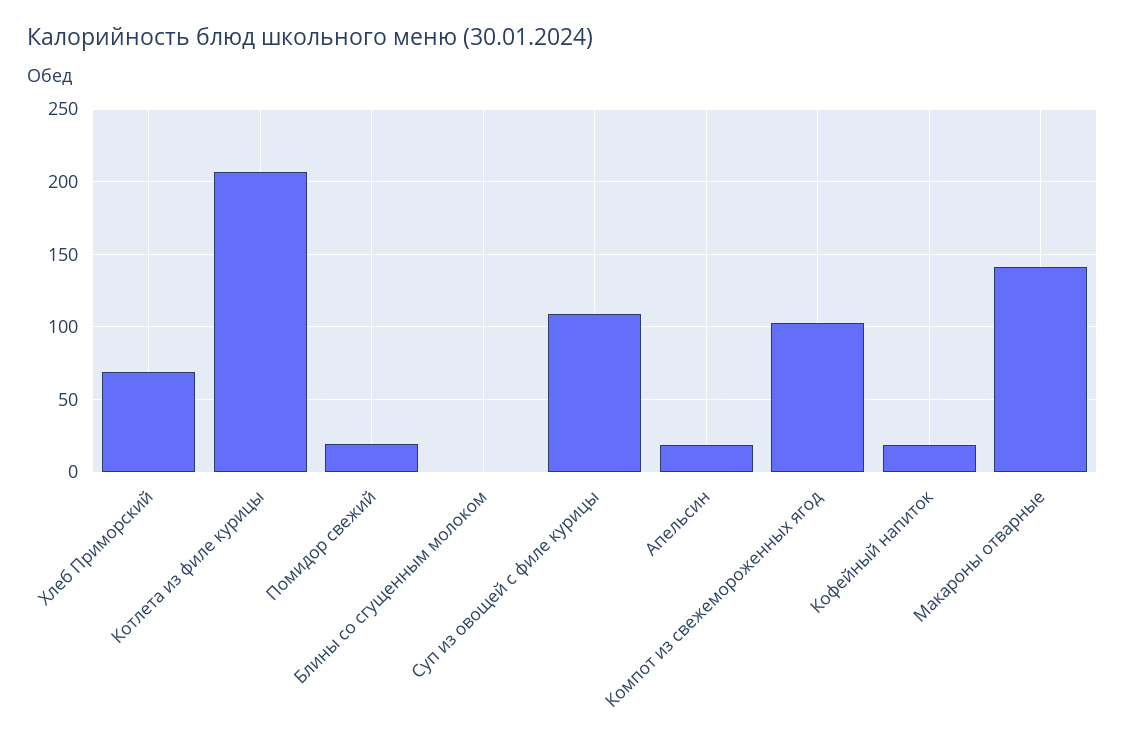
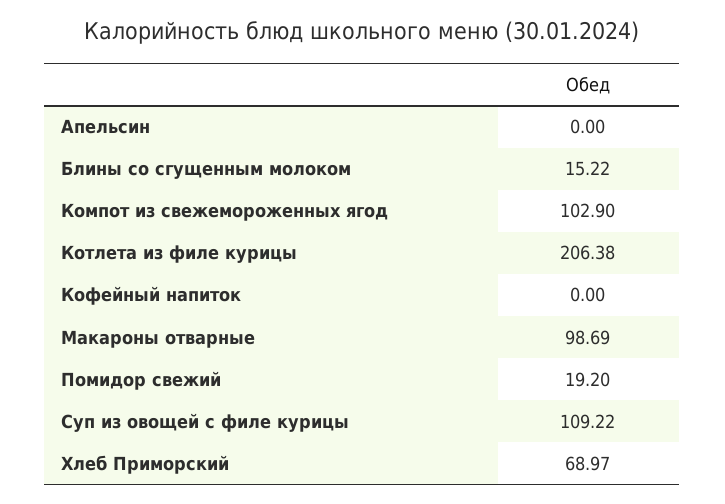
  {
    "Хлеб Приморский": 68.97,
    "Котлета из филе курицы": 206.38,
    "Помидор свежий": 19.2,
-   "Блины со сгущенным молоком": 0,
+   "Блины со сгущенным молоком": 15.22,
    "Суп из овощей с филе курицы": 109.22,
-   "Апельсин": 20,
+   "Апельсин": 0,
    "Компот из свежемороженных ягод": 102.9,
-   "Кофейный напиток": 20,
+   "Кофейный напиток": 0,
-   "Макароны отварные": 140
+   "Макароны отварные": 98.69
  }

